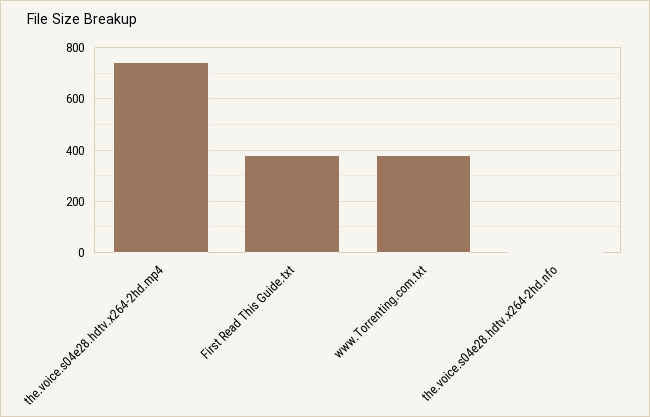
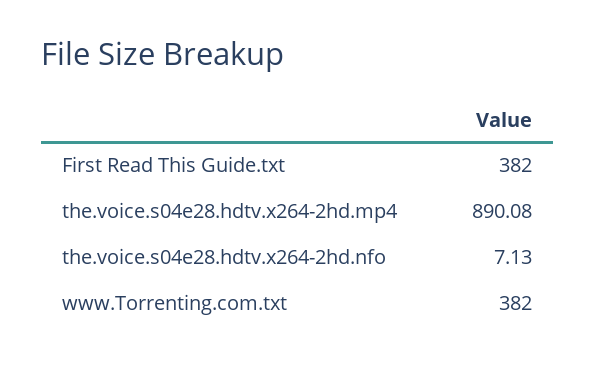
  {
-   "the.voice.s04e28.hdtv.x264-2hd.mp4": 750,
+   "the.voice.s04e28.hdtv.x264-2hd.mp4": 890.08,
    "First Read This Guide.txt": 382,
    "www.Torrenting.com.txt": 382,
    "the.voice.s04e28.hdtv.x264-2hd.nfo": 7.13
  }

